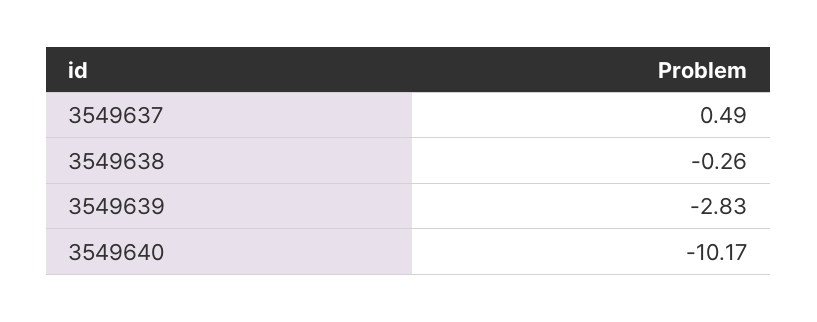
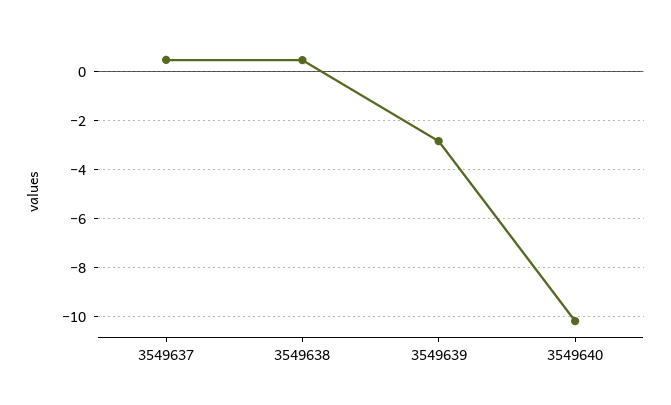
  {
    "3549637": 0.49,
-   "3549638": -0.26,
+   "3549638": 0.5,
    "3549639": -2.83,
    "3549640": -10.17
  }

